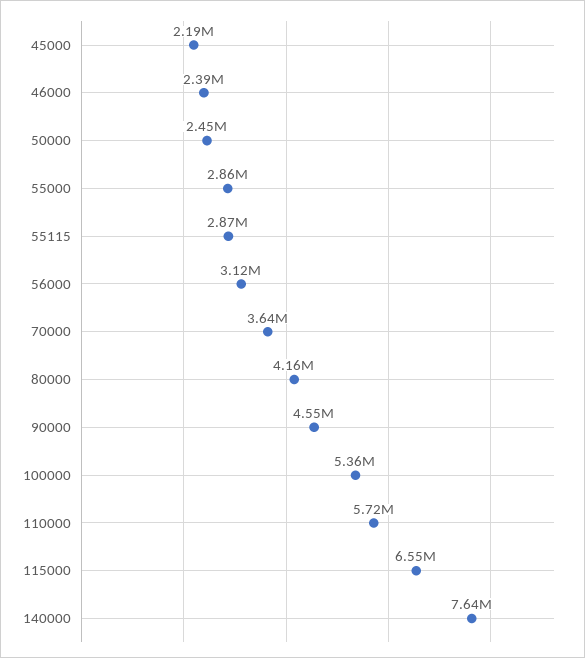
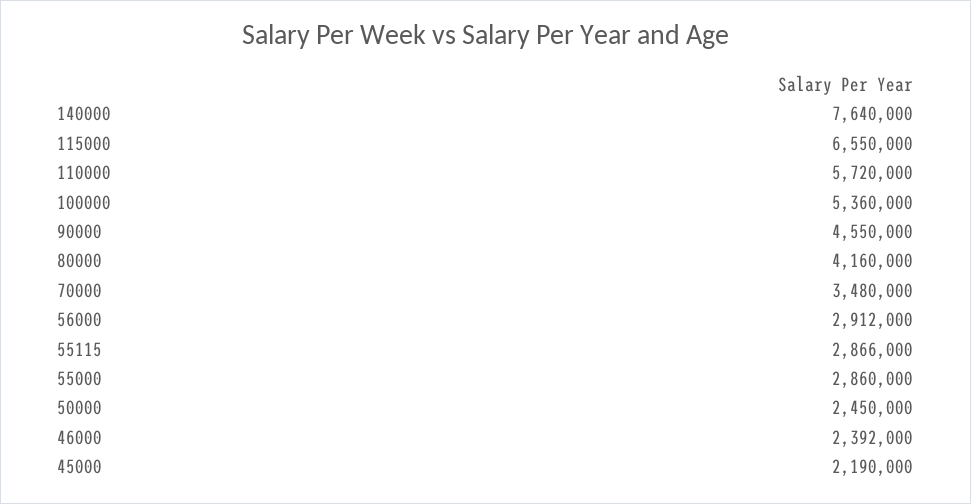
  {
    "45000": 2190000,
    "46000": 2392000,
    "50000": 2450000,
    "55000": 2860000,
    "55115": 2866000,
-   "56000": 3120000,
+   "56000": 2912000,
-   "70000": 3640000,
+   "70000": 3480000,
    "80000": 4160000,
    "90000": 4550000,
    "100000": 5360000,
    "110000": 5720000,
    "115000": 6550000,
    "140000": 7640000
  }

